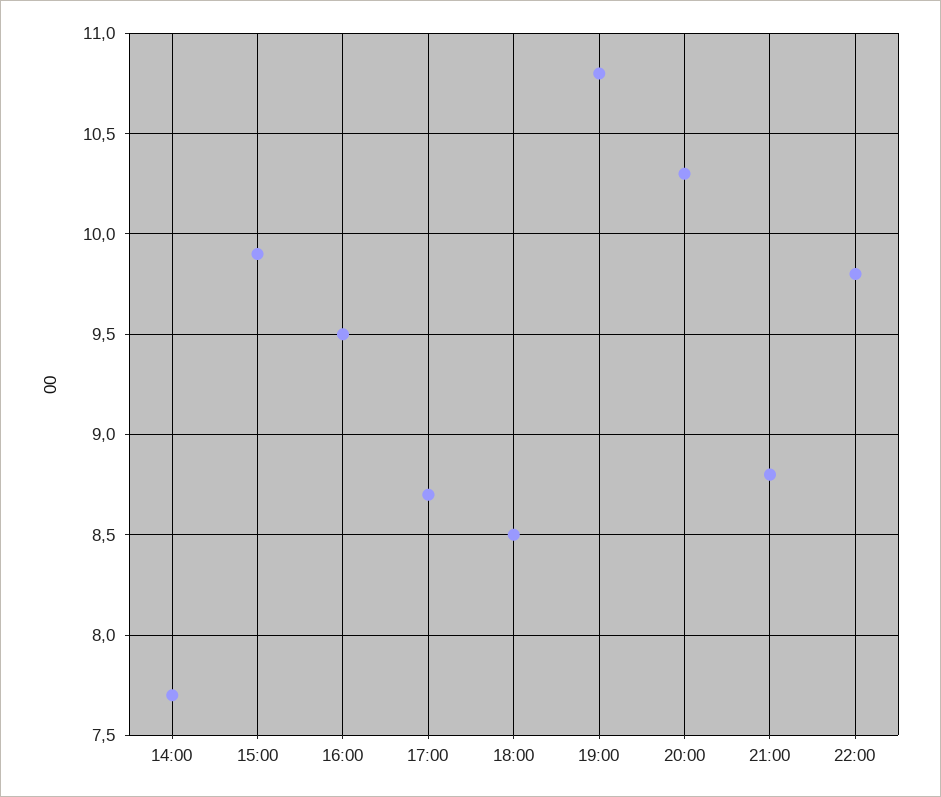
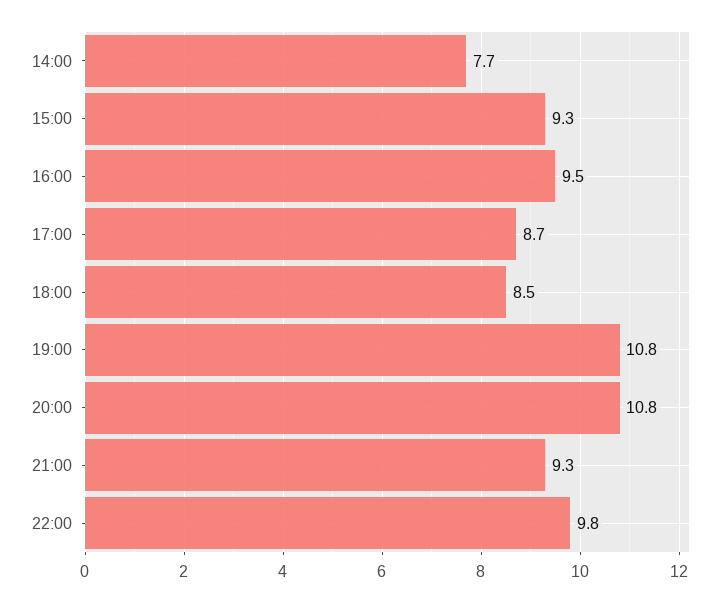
  {
    "14:00": 7.7,
-   "15:00": 9.9,
+   "15:00": 9.3,
    "16:00": 9.5,
    "17:00": 8.7,
    "18:00": 8.5,
    "19:00": 10.8,
-   "20:00": 10.3,
+   "20:00": 10.8,
-   "21:00": 8.8,
+   "21:00": 9.3,
    "22:00": 9.8
  }

